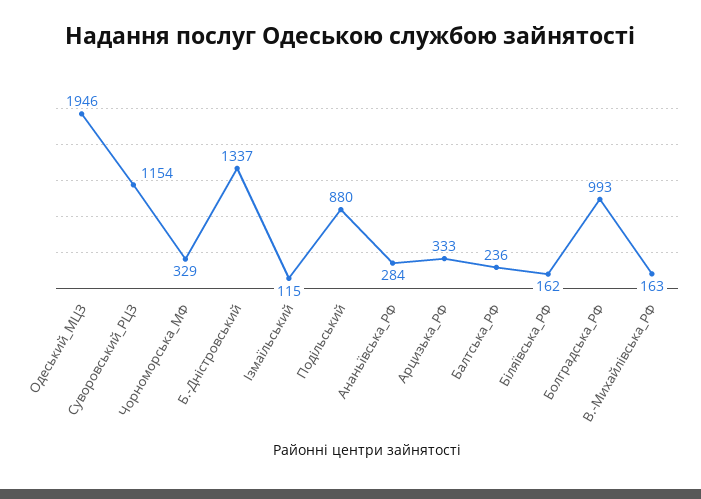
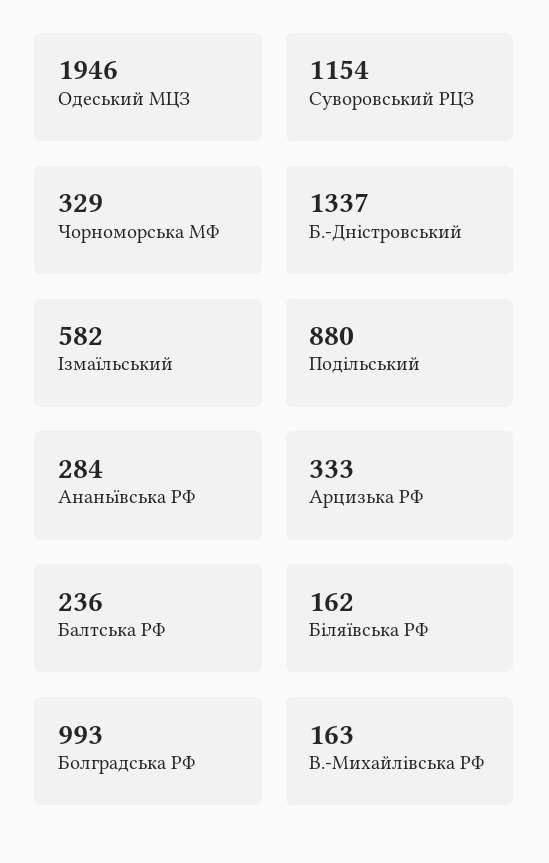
  {
    "Одеський_МЦЗ": 1946,
    "Суворовський_РЦЗ": 1154,
    "Чорноморська_МФ": 329,
    "Б.-Днiстровський": 1337,
-   "Iзмаїльський": 115,
+   "Iзмаїльський": 582,
    "Подільський": 880,
    "Ананьївська_РФ": 284,
    "Арцизька_РФ": 333,
    "Балтська_РФ": 236,
    "Бiляївська_РФ": 162,
    "Болградська_РФ": 993,
    "В.-Михайлiвська_РФ": 163
  }

